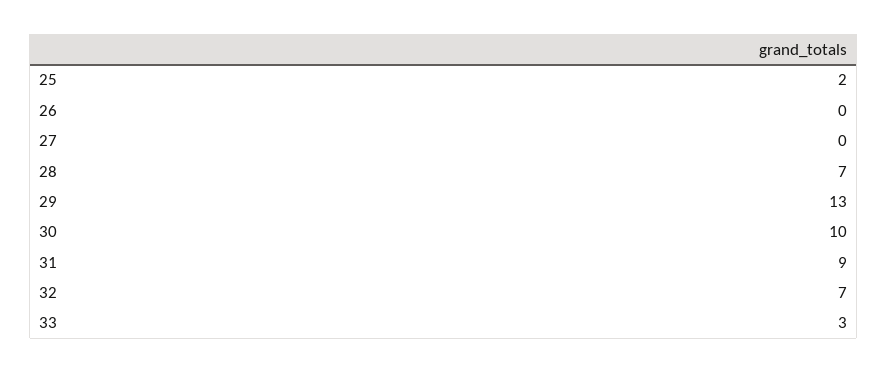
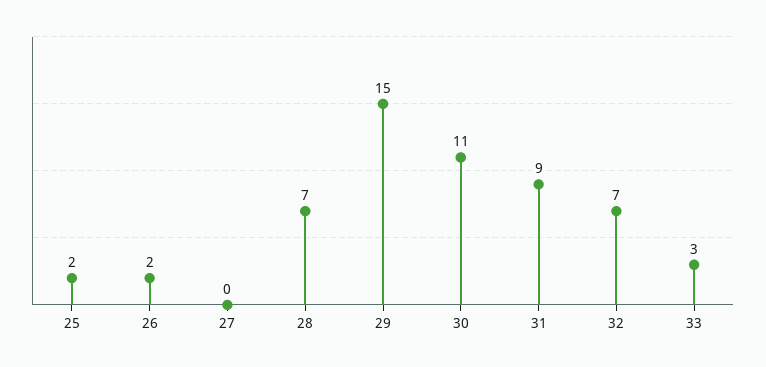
  {
    "25": 2,
-   "26": 0,
+   "26": 2,
    "27": 0,
    "28": 7,
-   "29": 13,
+   "29": 15,
-   "30": 10,
+   "30": 11,
    "31": 9,
    "32": 7,
    "33": 3
  }

